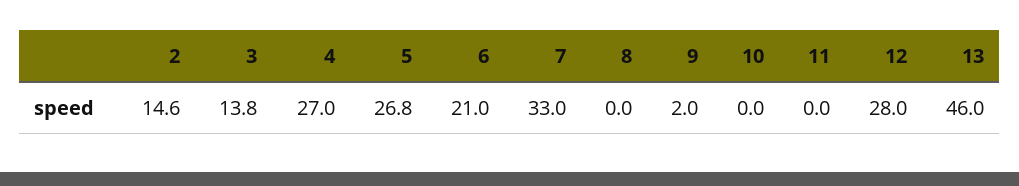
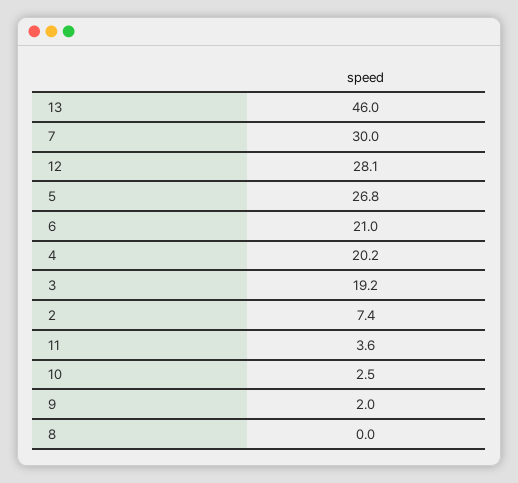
  {
-   "2": 14.6,
+   "2": 7.4,
-   "3": 13.8,
+   "3": 19.2,
-   "4": 27,
+   "4": 20.2,
    "5": 26.8,
    "6": 21,
-   "7": 33,
+   "7": 30,
    "8": 0,
    "9": 2,
-   "10": 0,
+   "10": 2.5,
-   "11": 0,
+   "11": 3.6,
-   "12": 28,
+   "12": 28.1,
    "13": 46
  }

